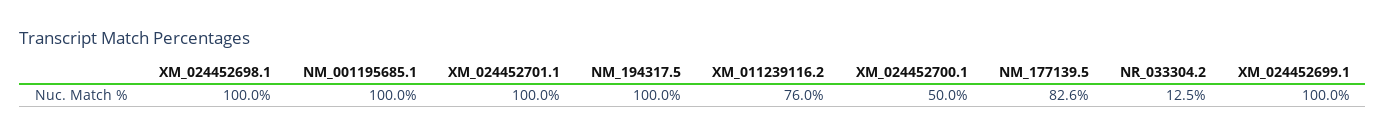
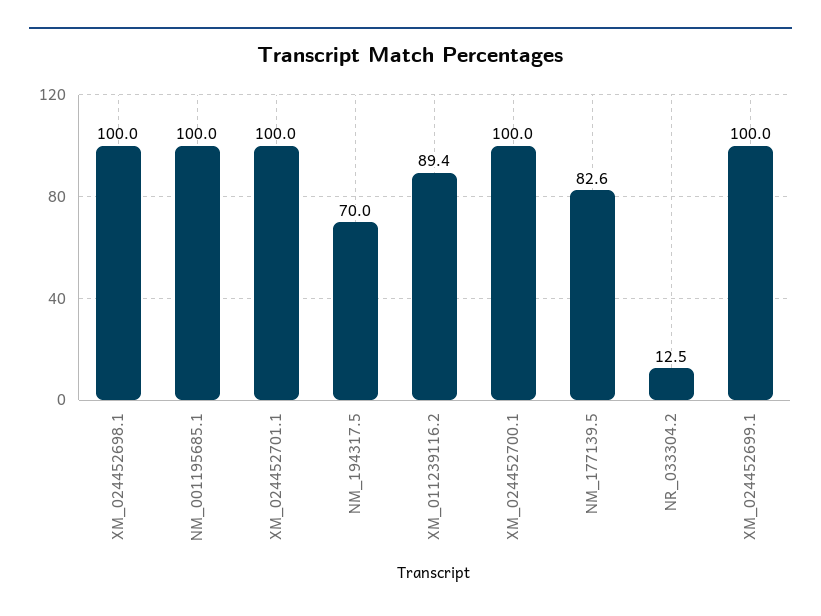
  {
    "XM_024452698.1": 100,
    "NM_001195685.1": 100,
    "XM_024452701.1": 100,
-   "NM_194317.5": 100,
+   "NM_194317.5": 70,
-   "XM_011239116.2": 76,
+   "XM_011239116.2": 89.4,
-   "XM_024452700.1": 50,
+   "XM_024452700.1": 100,
    "NM_177139.5": 82.6,
    "NR_033304.2": 12.5,
    "XM_024452699.1": 100
  }

